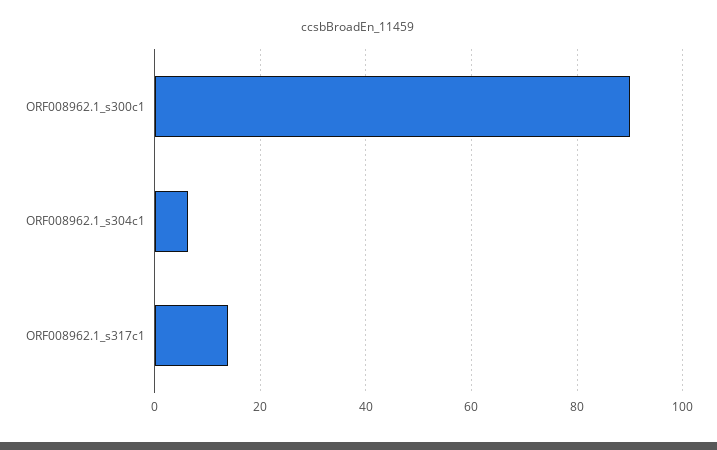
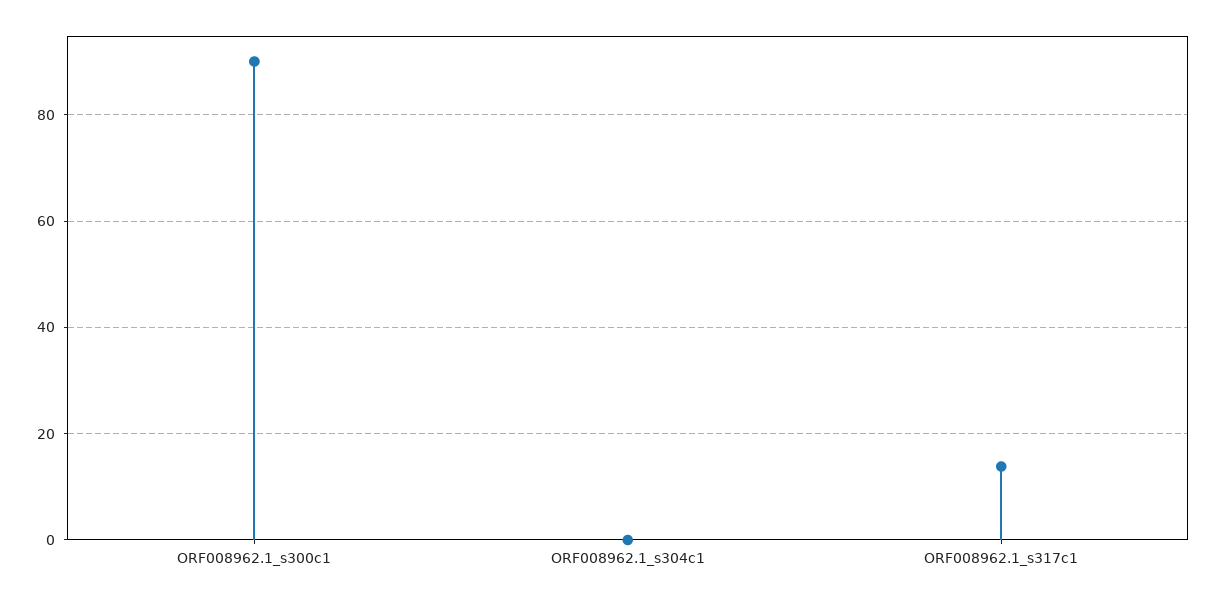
  {
    "ORF008962.1_s300c1": 90,
-   "ORF008962.1_s304c1": 6,
+   "ORF008962.1_s304c1": 0,
    "ORF008962.1_s317c1": 14
  }

